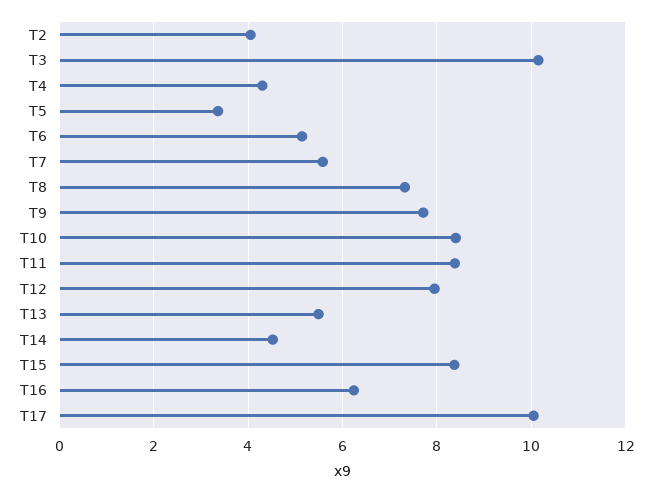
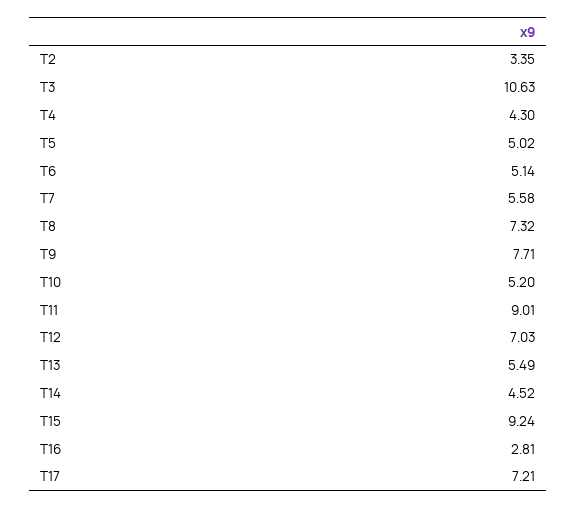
  {
-   "T2": 4,
+   "T2": 3.35,
-   "T3": 10.2,
+   "T3": 10.63,
    "T4": 4.3,
-   "T5": 3.4,
+   "T5": 5.02,
    "T6": 5.14,
    "T7": 5.58,
    "T8": 7.32,
    "T9": 7.71,
-   "T10": 8.4,
+   "T10": 5.2,
-   "T11": 8.4,
+   "T11": 9.01,
-   "T12": 8,
+   "T12": 7.03,
    "T13": 5.49,
    "T14": 4.52,
-   "T15": 8.4,
+   "T15": 9.24,
-   "T16": 6.2,
+   "T16": 2.81,
-   "T17": 10
+   "T17": 7.21
  }

